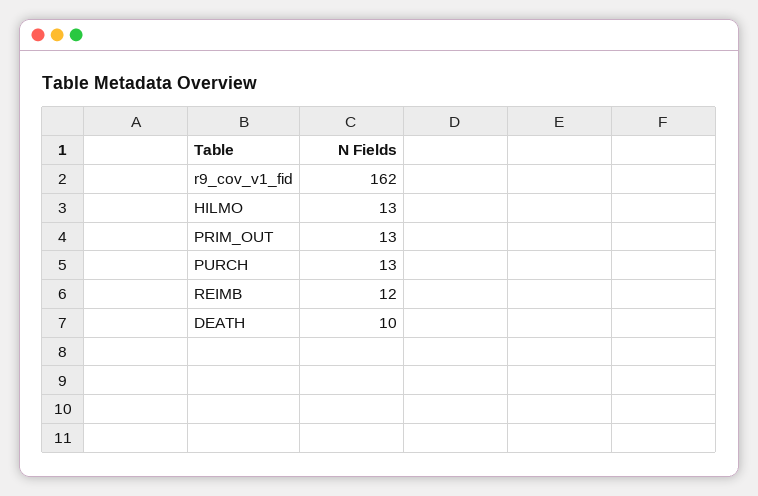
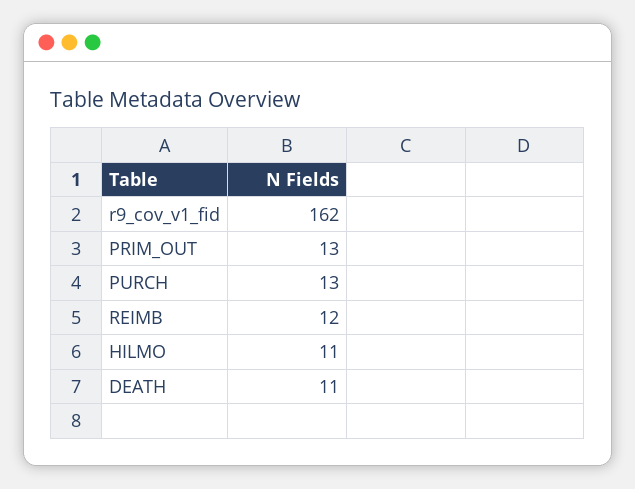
  {
    "r9_cov_v1_fid": 162,
-   "HILMO": 13,
+   "HILMO": 11,
    "PRIM_OUT": 13,
    "PURCH": 13,
    "REIMB": 12,
-   "DEATH": 10
+   "DEATH": 11
  }

